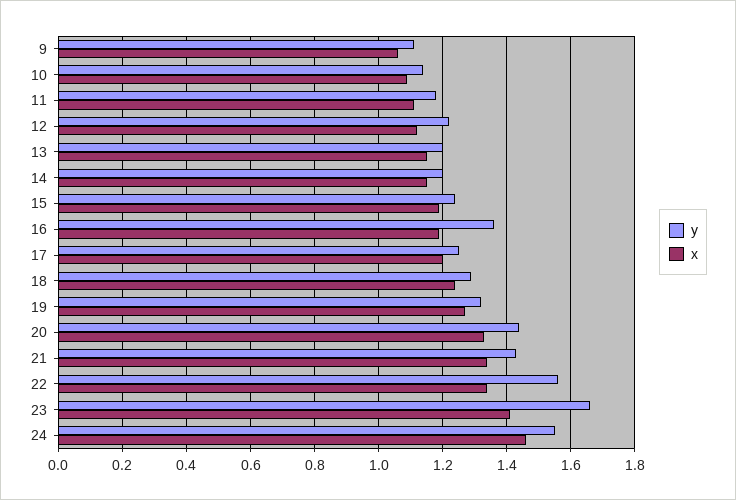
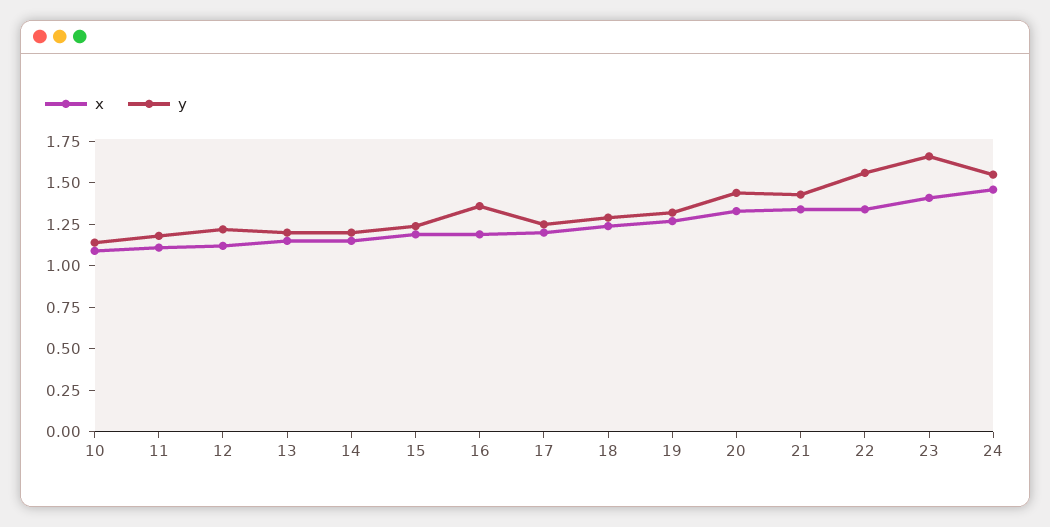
  {
    "y": {
-     "9": 1.1,
      "10": 1.15,
      "11": 1.2,
      "12": 1.2,
      "13": 1.2,
      "14": 1.2,
      "15": 1.25,
      "16": 1.35,
      "17": 1.25,
      "18": 1.3,
      "19": 1.3,
      "20": 1.45,
      "21": 1.45,
      "22": 1.55,
      "23": 1.65,
      "24": 1.55
    },
    "x": {
-     "9": 1.05,
      "10": 1.1,
      "11": 1.1,
      "12": 1.1,
      "13": 1.15,
      "14": 1.15,
      "15": 1.2,
      "16": 1.2,
      "17": 1.2,
      "18": 1.25,
      "19": 1.25,
      "20": 1.35,
      "21": 1.35,
      "22": 1.35,
      "23": 1.4,
      "24": 1.45
    }
  }

